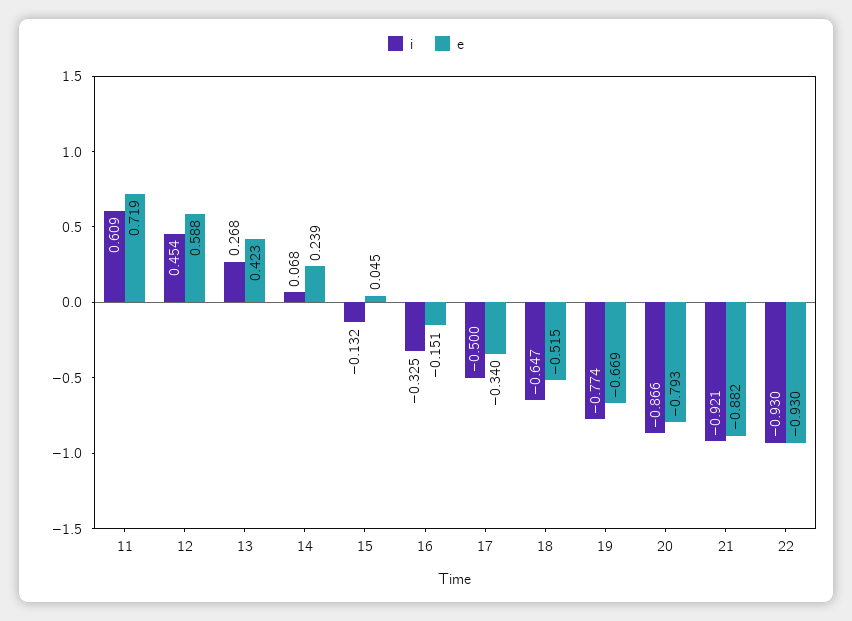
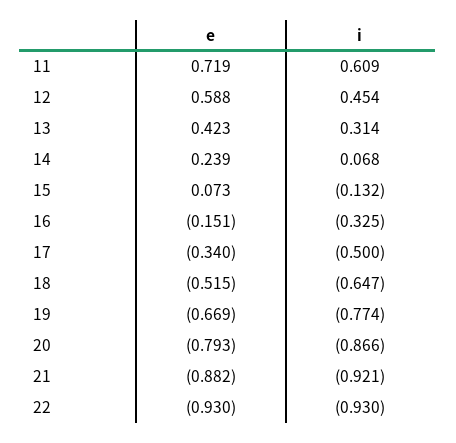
  {
    "i": {
      "11": 0.609,
      "12": 0.454,
-     "13": 0.268,
+     "13": 0.314,
      "14": 0.068,
      "15": -0.132,
      "16": -0.325,
      "17": -0.5,
      "18": -0.647,
      "19": -0.774,
      "20": -0.866,
      "21": -0.921,
      "22": -0.93
    },
    "e": {
      "11": 0.719,
      "12": 0.588,
      "13": 0.423,
      "14": 0.239,
-     "15": 0.045,
+     "15": 0.073,
      "16": -0.151,
      "17": -0.34,
      "18": -0.515,
      "19": -0.669,
      "20": -0.793,
      "21": -0.882,
      "22": -0.93
    }
  }

